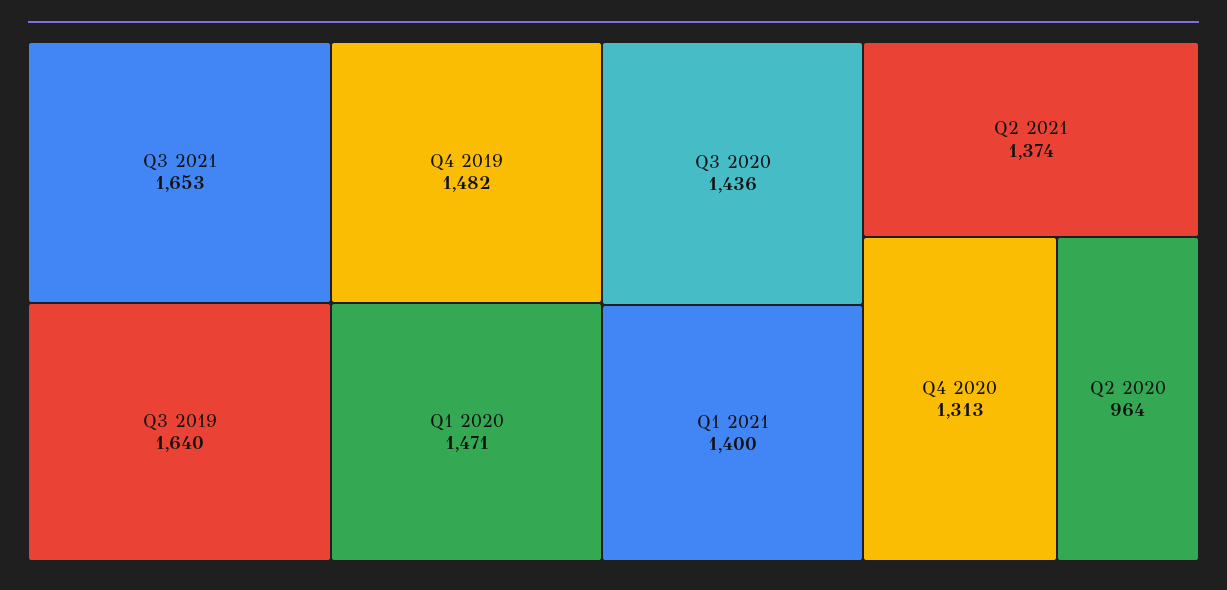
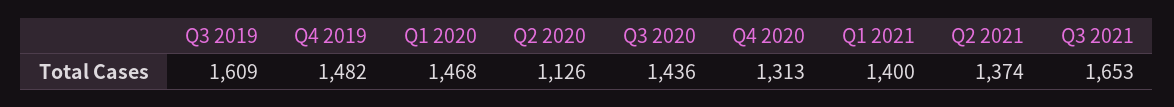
  {
    "Q3 2021": 1653,
-   "Q3 2019": 1640,
+   "Q3 2019": 1609,
    "Q4 2019": 1482,
-   "Q1 2020": 1471,
+   "Q1 2020": 1468,
    "Q3 2020": 1436,
    "Q1 2021": 1400,
    "Q2 2021": 1374,
    "Q4 2020": 1313,
-   "Q2 2020": 964
+   "Q2 2020": 1126
  }

